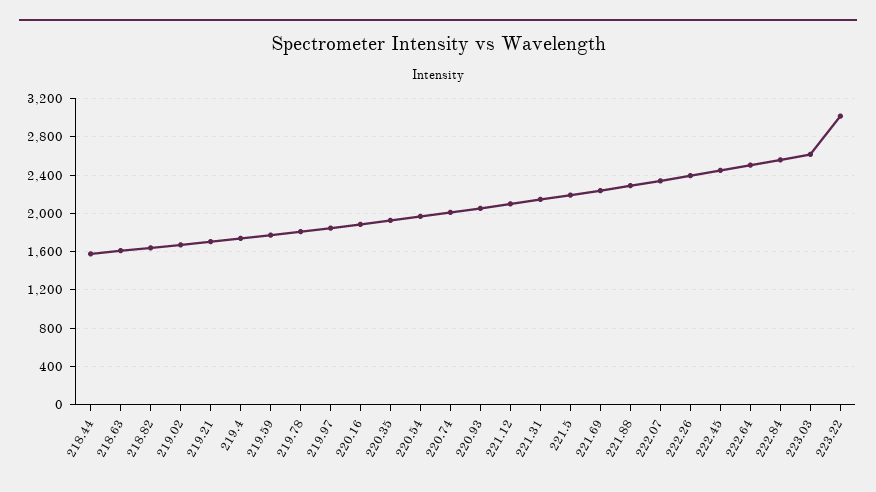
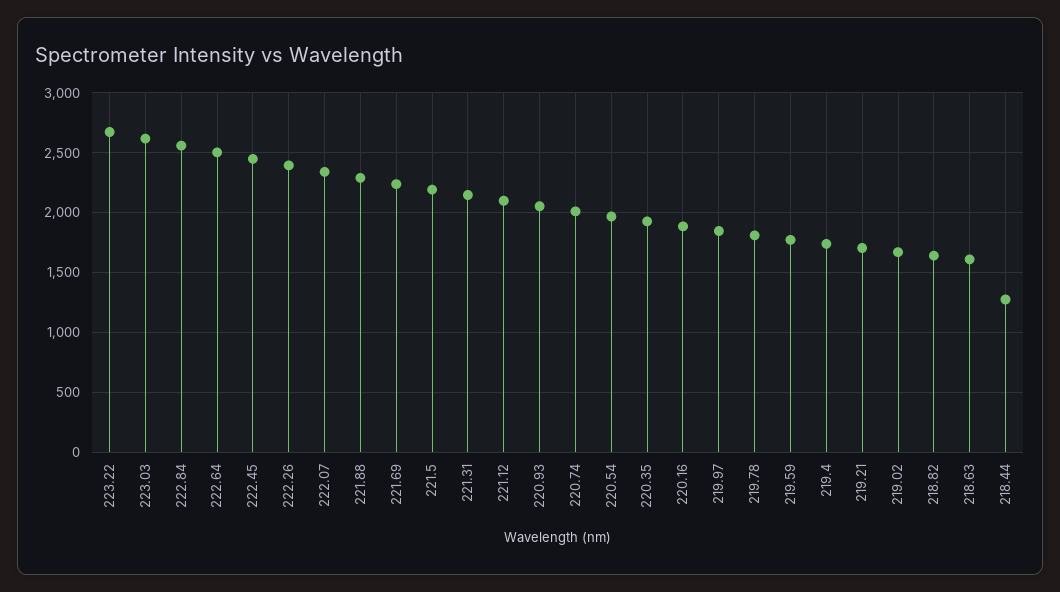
  {
-   "218.44": 1600,
+   "218.44": 1300,
    "218.63": 1600,
    "218.82": 1600,
    "219.02": 1700,
    "219.21": 1700,
    "219.4": 1700,
    "219.59": 1800,
    "219.78": 1800,
    "219.97": 1800,
    "220.16": 1900,
    "220.35": 1900,
    "220.54": 2000,
    "220.74": 2000,
    "220.93": 2100,
    "221.12": 2100,
    "221.31": 2100,
    "221.5": 2200,
    "221.69": 2200,
    "221.88": 2300,
    "222.07": 2300,
    "222.26": 2400,
    "222.45": 2400,
    "222.64": 2500,
    "222.84": 2600,
    "223.03": 2600,
-   "223.22": 3000
+   "223.22": 2700
  }

